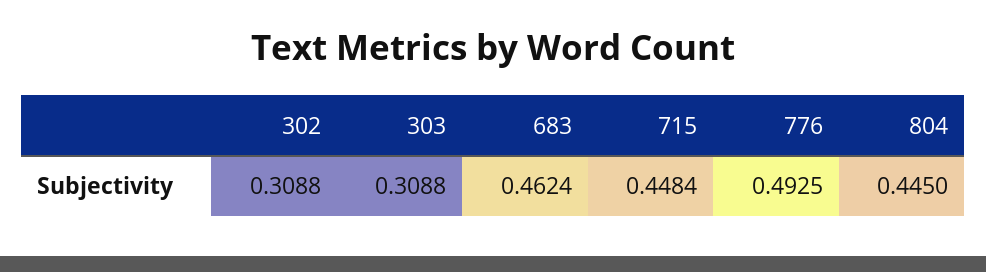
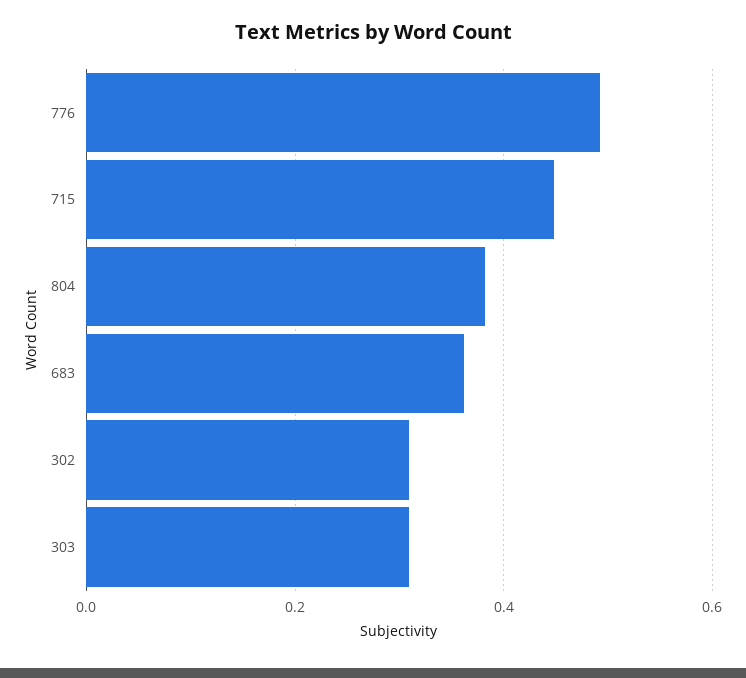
  {
    "302": 0.3088,
    "303": 0.3088,
-   "683": 0.4624,
+   "683": 0.36,
    "715": 0.4484,
    "776": 0.4925,
-   "804": 0.445
+   "804": 0.38
  }

